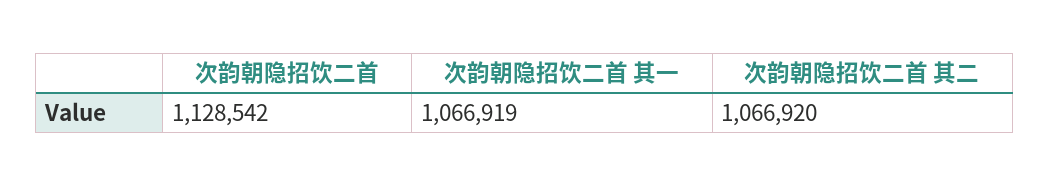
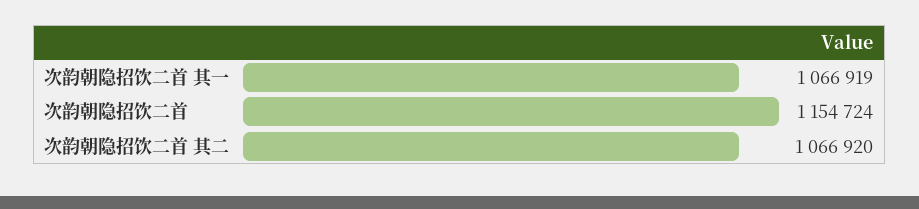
  {
-   "次韵朝隐招饮二首": 1128542,
+   "次韵朝隐招饮二首": 1154724,
    "次韵朝隐招饮二首 其一": 1066919,
    "次韵朝隐招饮二首 其二": 1066920
  }

